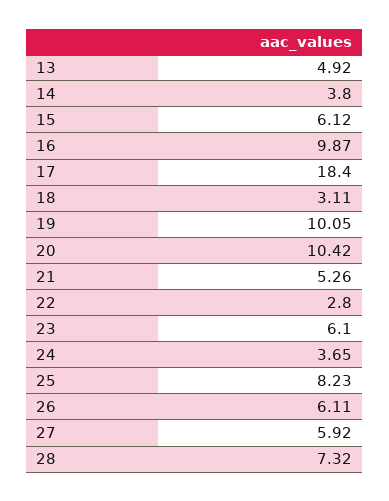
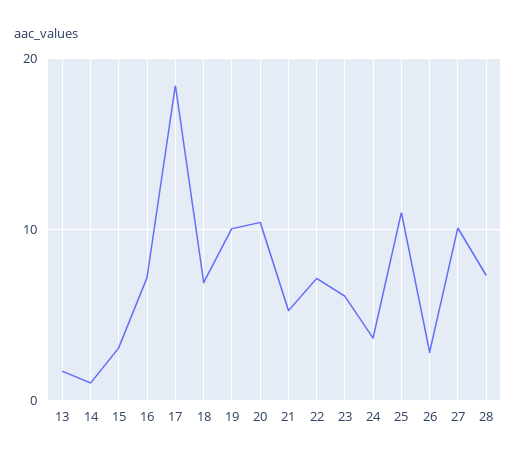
  {
-   "13": 4.92,
+   "13": 2,
-   "14": 3.8,
+   "14": 1,
-   "15": 6.12,
+   "15": 3,
-   "16": 9.87,
+   "16": 7,
    "17": 18.4,
-   "18": 3.11,
+   "18": 7,
    "19": 10.05,
    "20": 10.42,
    "21": 5.26,
-   "22": 2.8,
+   "22": 7,
    "23": 6.1,
    "24": 3.65,
-   "25": 8.23,
+   "25": 11,
-   "26": 6.11,
+   "26": 3,
-   "27": 5.92,
+   "27": 10,
    "28": 7.32
  }

